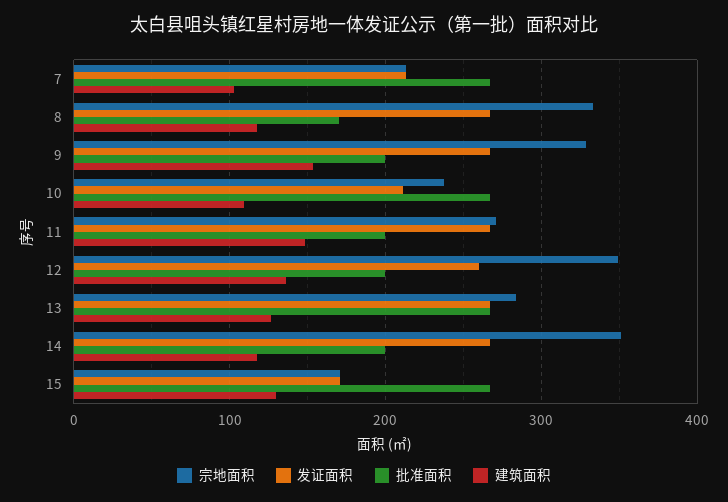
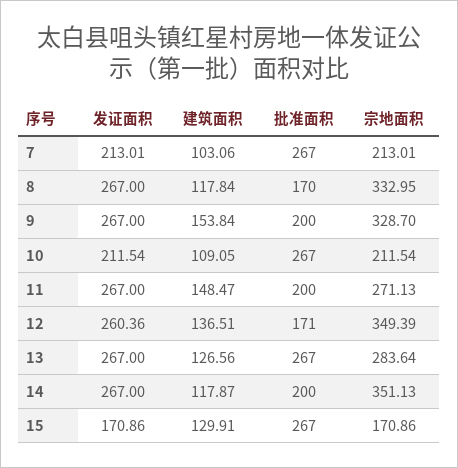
  {
    "宗地面积": {
      "7": 213.01,
      "8": 332.95,
      "9": 328.7,
-     "10": 240,
+     "10": 211.54,
      "11": 271.13,
      "12": 349.39,
      "13": 283.64,
      "14": 351.13,
      "15": 170.86
    },
    "发证面积": {
      "7": 213.01,
      "8": 267,
      "9": 267,
      "10": 211.54,
      "11": 267,
      "12": 260.36,
      "13": 267,
      "14": 267,
      "15": 170.86
    },
    "批准面积": {
      "7": 267,
      "8": 170,
      "9": 200,
      "10": 267,
      "11": 200,
-     "12": 200,
+     "12": 171,
      "13": 267,
      "14": 200,
      "15": 267
    },
    "建筑面积": {
      "7": 103.06,
      "8": 117.84,
      "9": 153.84,
      "10": 109.05,
      "11": 148.47,
      "12": 136.51,
      "13": 126.56,
      "14": 117.87,
      "15": 129.91
    }
  }

